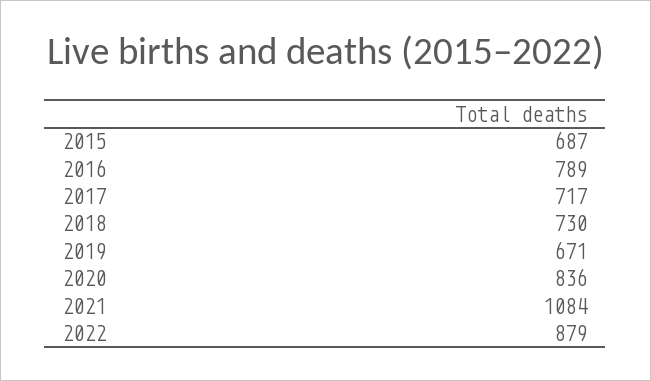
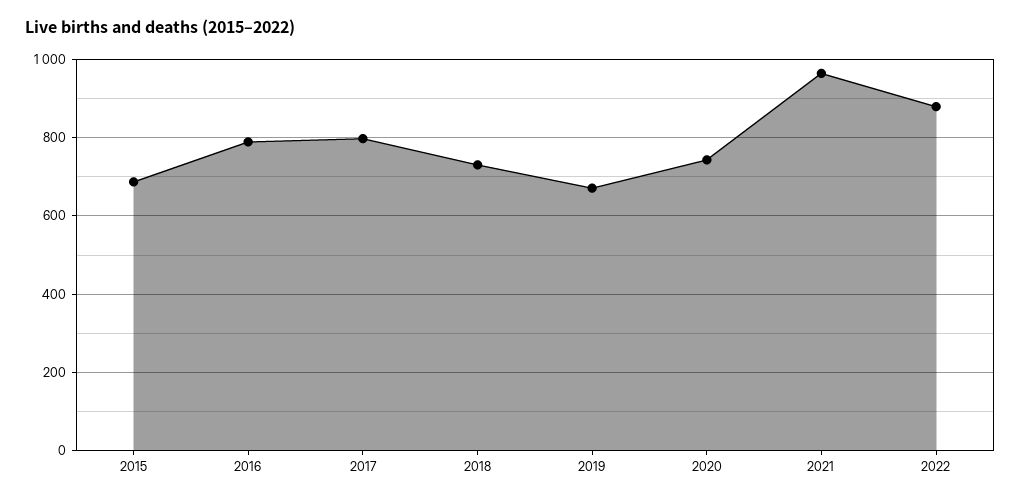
  {
    "2015": 687,
    "2016": 789,
-   "2017": 717,
+   "2017": 800,
    "2018": 730,
    "2019": 671,
-   "2020": 836,
+   "2020": 740,
-   "2021": 1084,
+   "2021": 960,
    "2022": 879
  }

